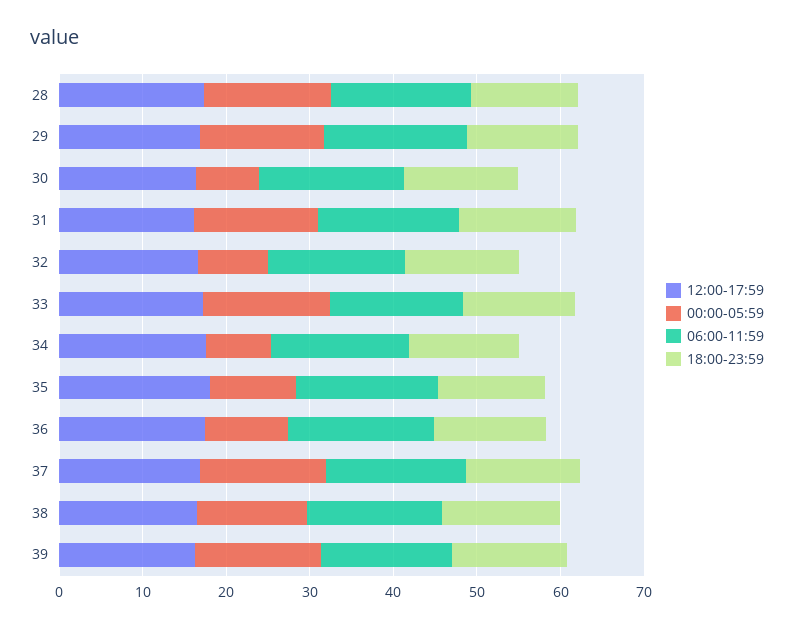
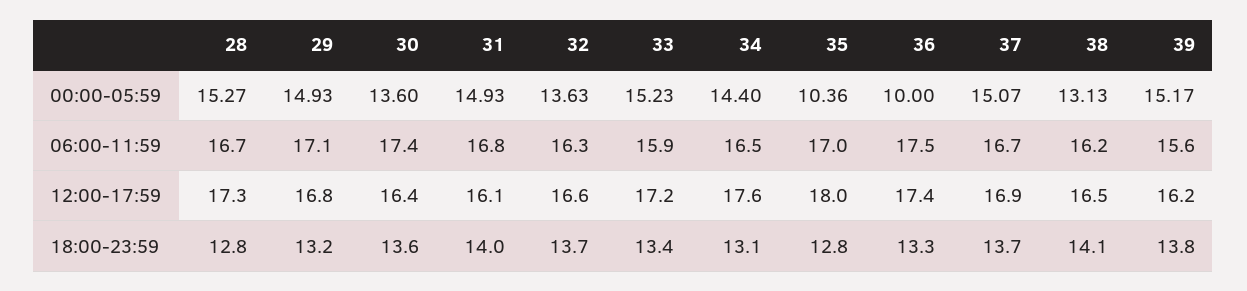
  {
    "12:00-17:59": {
      "28": 17.3,
      "29": 16.8,
      "30": 16.4,
      "31": 16.1,
      "32": 16.6,
      "33": 17.2,
      "34": 17.6,
      "35": 18,
      "36": 17.4,
      "37": 16.9,
      "38": 16.5,
      "39": 16.2
    },
    "00:00-05:59": {
      "28": 15.27,
      "29": 14.93,
-     "30": 8,
+     "30": 13.6,
      "31": 14.93,
-     "32": 8,
+     "32": 13.63,
      "33": 15.23,
-     "34": 8,
+     "34": 14.4,
      "35": 10.36,
      "36": 10,
      "37": 15.07,
      "38": 13.13,
      "39": 15.17
    },
    "06:00-11:59": {
      "28": 16.7,
      "29": 17.1,
      "30": 17.4,
      "31": 16.8,
      "32": 16.3,
      "33": 15.9,
      "34": 16.5,
      "35": 17,
      "36": 17.5,
      "37": 16.7,
      "38": 16.2,
      "39": 15.6
    },
    "18:00-23:59": {
      "28": 12.8,
      "29": 13.2,
      "30": 13.6,
      "31": 14,
      "32": 13.7,
      "33": 13.4,
      "34": 13.1,
      "35": 12.8,
      "36": 13.3,
      "37": 13.7,
      "38": 14.1,
      "39": 13.8
    }
  }

